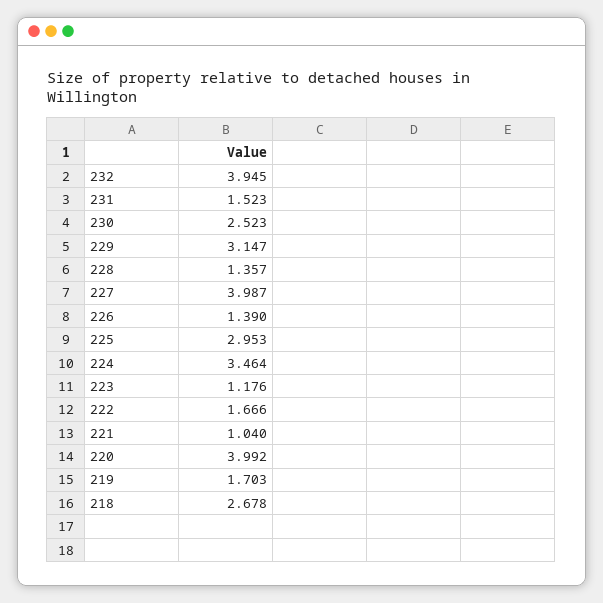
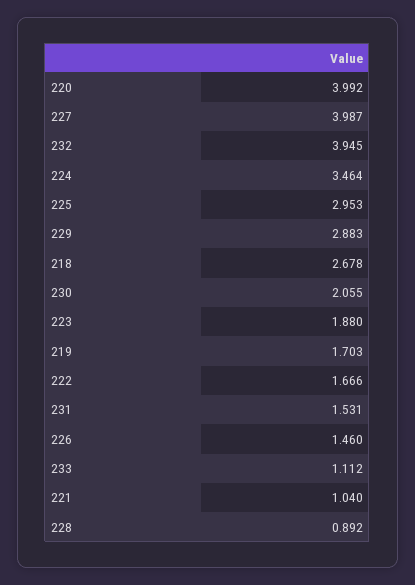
  {
    "232": 3.945,
-   "231": 1.523,
+   "231": 1.531,
-   "230": 2.523,
+   "230": 2.055,
-   "229": 3.147,
+   "229": 2.883,
-   "228": 1.357,
+   "228": 0.892,
    "227": 3.987,
-   "226": 1.39,
+   "226": 1.46,
    "225": 2.953,
    "224": 3.464,
-   "223": 1.176,
+   "223": 1.88,
    "222": 1.666,
    "221": 1.04,
    "220": 3.992,
    "219": 1.703,
-   "218": 2.678
+   "218": 2.678,
+   "233": 1.112
  }

